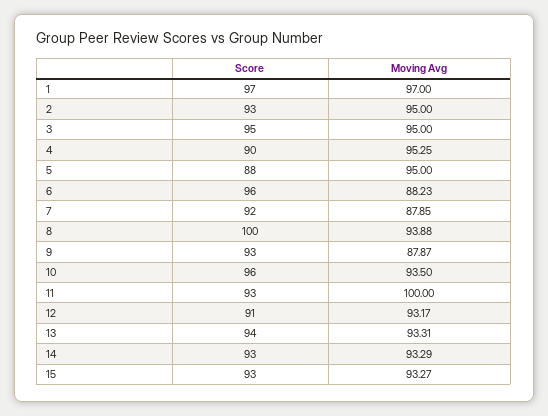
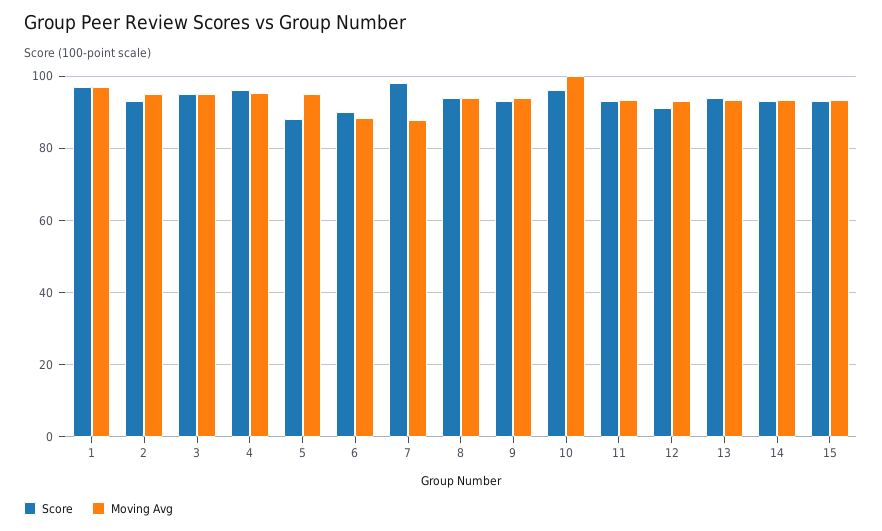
  {
    "Score": {
      "1": 97,
      "2": 93,
      "3": 95,
-     "4": 90,
+     "4": 96,
      "5": 88,
-     "6": 96,
+     "6": 90,
-     "7": 92,
+     "7": 98,
-     "8": 100,
+     "8": 94,
      "9": 93,
      "10": 96,
      "11": 93,
      "12": 91,
      "13": 94,
      "14": 93,
      "15": 93
    },
    "Moving Avg": {
      "1": 97,
      "2": 95,
      "3": 95,
      "4": 95.25,
      "5": 95,
      "6": 88.23,
      "7": 87.85,
      "8": 93.88,
-     "9": 87.87,
+     "9": 94,
-     "10": 93.5,
+     "10": 100,
-     "11": 100,
+     "11": 94,
      "12": 93.17,
      "13": 93.31,
      "14": 93.29,
      "15": 93.27
    }
  }

